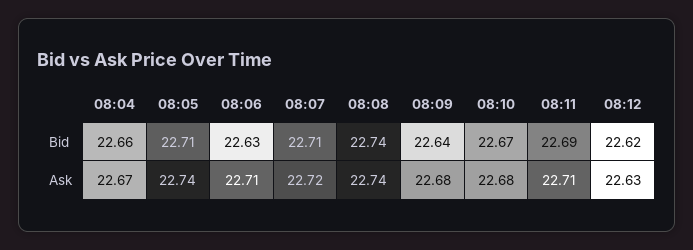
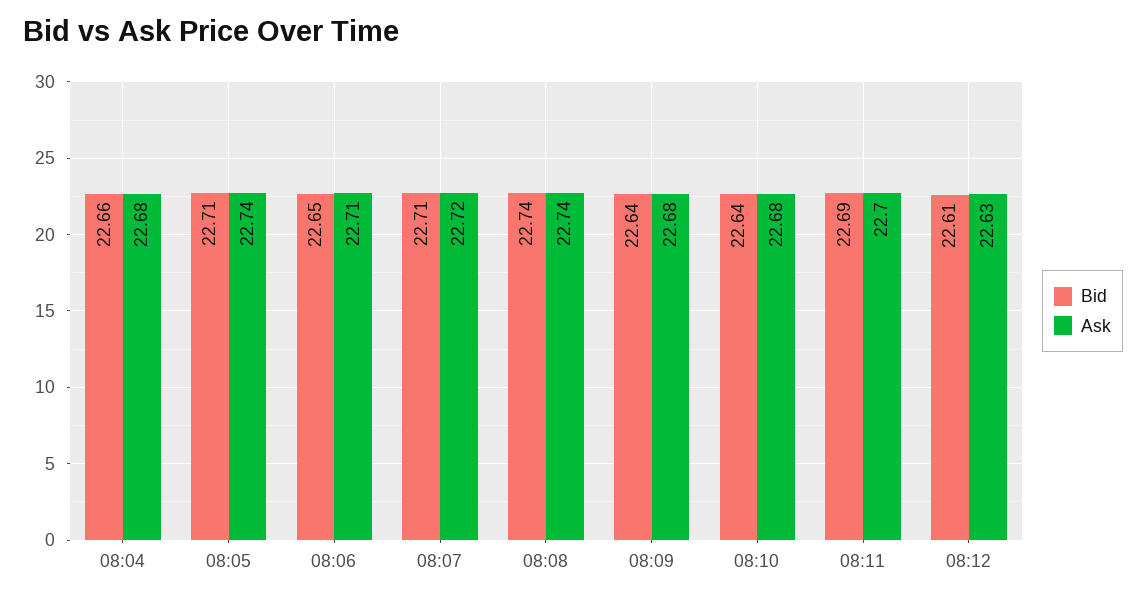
  {
    "Bid": {
      "08:04": 22.66,
      "08:05": 22.71,
-     "08:06": 22.63,
+     "08:06": 22.65,
      "08:07": 22.71,
      "08:08": 22.74,
      "08:09": 22.64,
-     "08:10": 22.67,
+     "08:10": 22.64,
      "08:11": 22.69,
-     "08:12": 22.62
+     "08:12": 22.61
    },
    "Ask": {
-     "08:04": 22.67,
+     "08:04": 22.68,
      "08:05": 22.74,
      "08:06": 22.71,
      "08:07": 22.72,
      "08:08": 22.74,
      "08:09": 22.68,
      "08:10": 22.68,
-     "08:11": 22.71,
+     "08:11": 22.7,
      "08:12": 22.63
    }
  }

